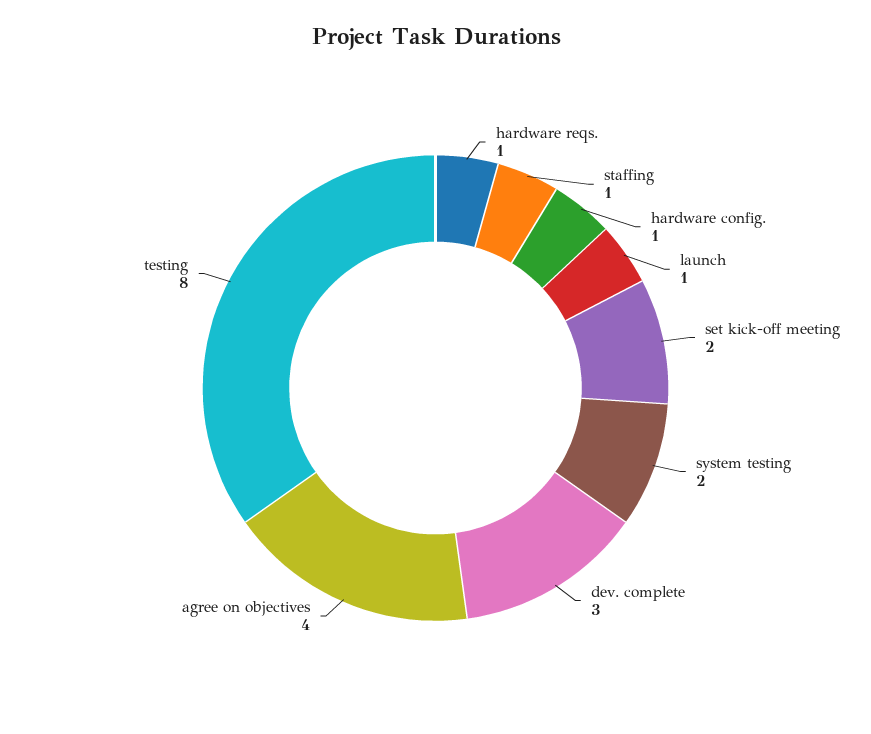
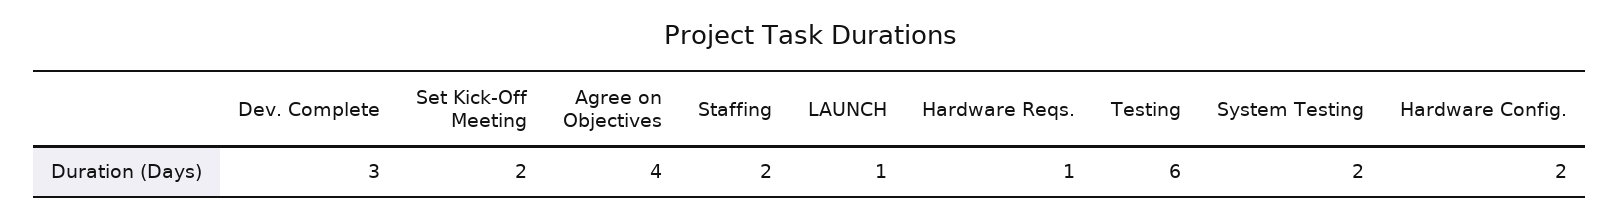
  {
    "hardware reqs.": 1,
-   "staffing": 1,
+   "staffing": 2,
-   "hardware config.": 1,
+   "hardware config.": 2,
    "launch": 1,
    "set kick-off meeting": 2,
    "system testing": 2,
    "dev. complete": 3,
    "agree on objectives": 4,
-   "testing": 8
+   "testing": 6
  }

